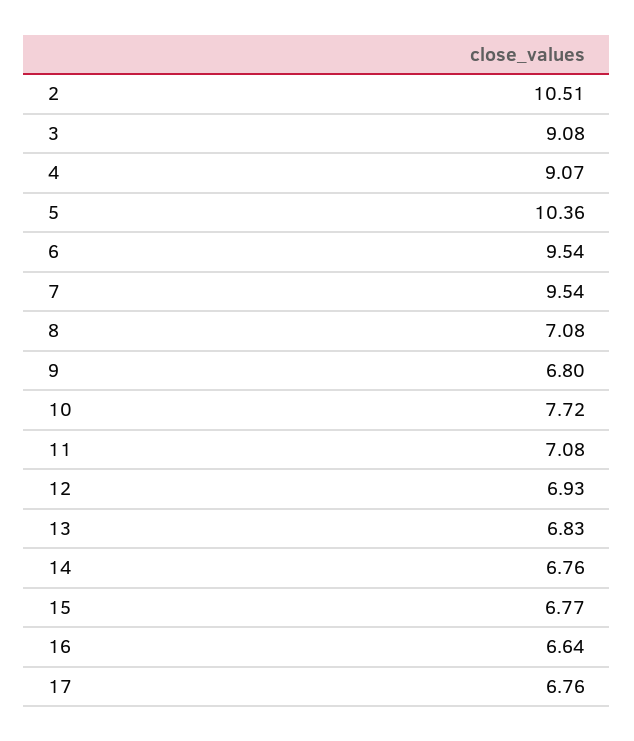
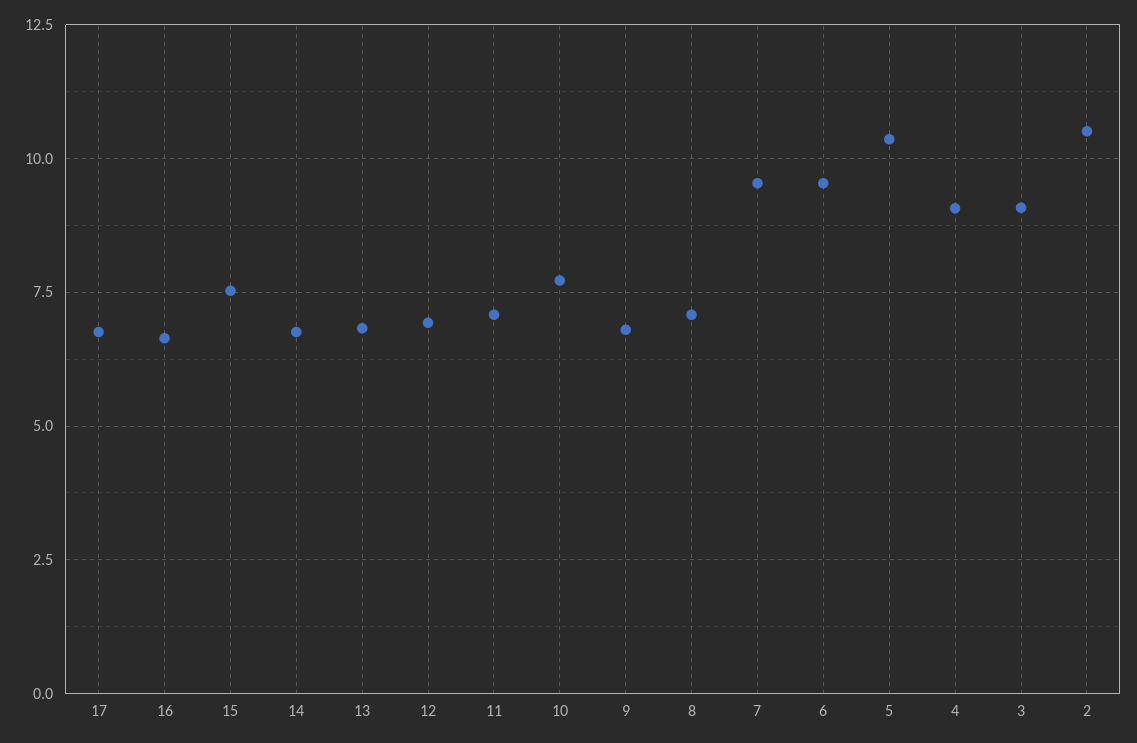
  {
    "2": 10.51,
    "3": 9.08,
    "4": 9.07,
    "5": 10.36,
    "6": 9.54,
    "7": 9.54,
    "8": 7.08,
    "9": 6.8,
    "10": 7.72,
    "11": 7.08,
    "12": 6.93,
    "13": 6.83,
    "14": 6.76,
-   "15": 6.77,
+   "15": 7.5,
    "16": 6.64,
    "17": 6.76
  }

